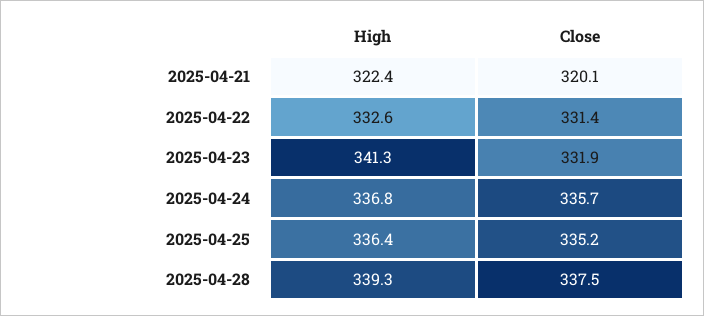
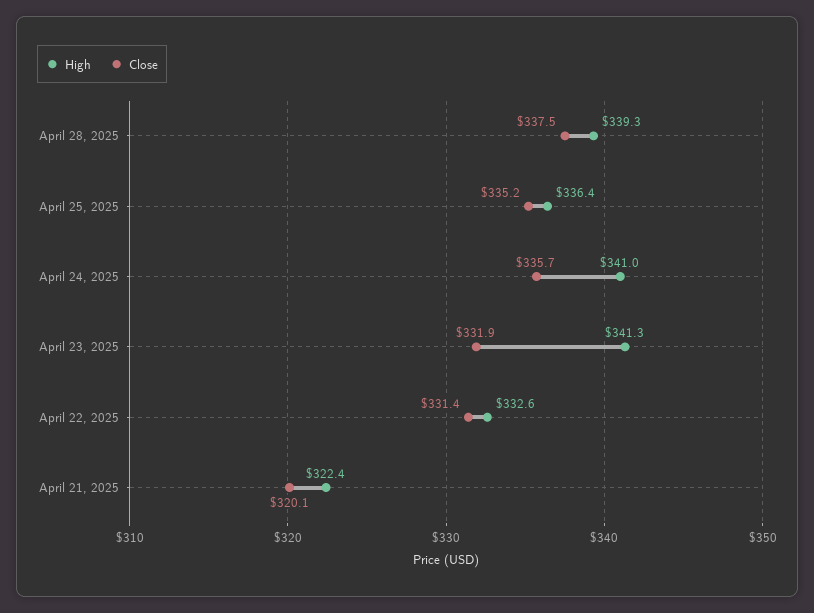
  {
    "High": {
      "2025-04-21": 322.4,
      "2025-04-22": 332.6,
      "2025-04-23": 341.3,
-     "2025-04-24": 336.8,
+     "2025-04-24": 341,
      "2025-04-25": 336.4,
      "2025-04-28": 339.3
    },
    "Close": {
      "2025-04-21": 320.1,
      "2025-04-22": 331.4,
      "2025-04-23": 331.9,
      "2025-04-24": 335.7,
      "2025-04-25": 335.2,
      "2025-04-28": 337.5
    }
  }

